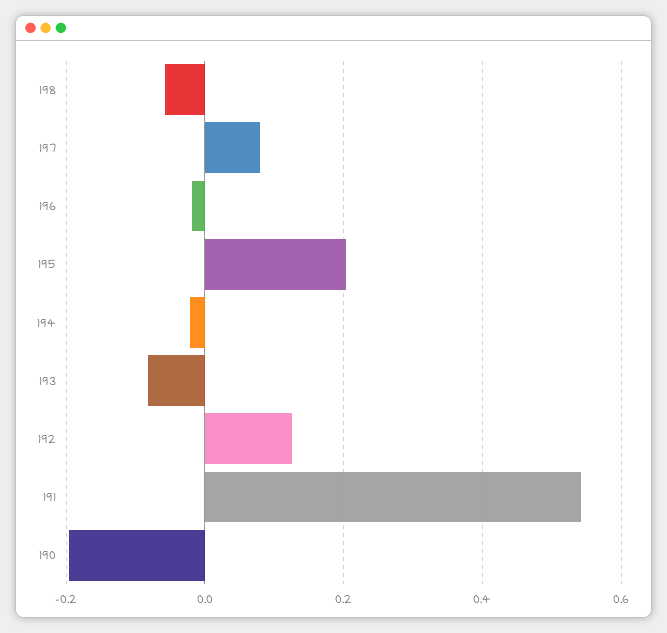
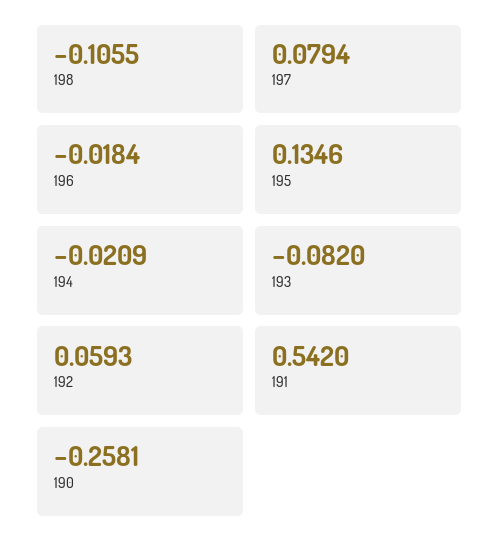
  {
-   "198": -0.06,
+   "198": -0.1055,
    "197": 0.0794,
    "196": -0.0184,
-   "195": 0.2,
+   "195": 0.1346,
    "194": -0.0209,
    "193": -0.082,
-   "192": 0.12,
+   "192": 0.0593,
    "191": 0.542,
-   "190": -0.2
+   "190": -0.2581
  }

